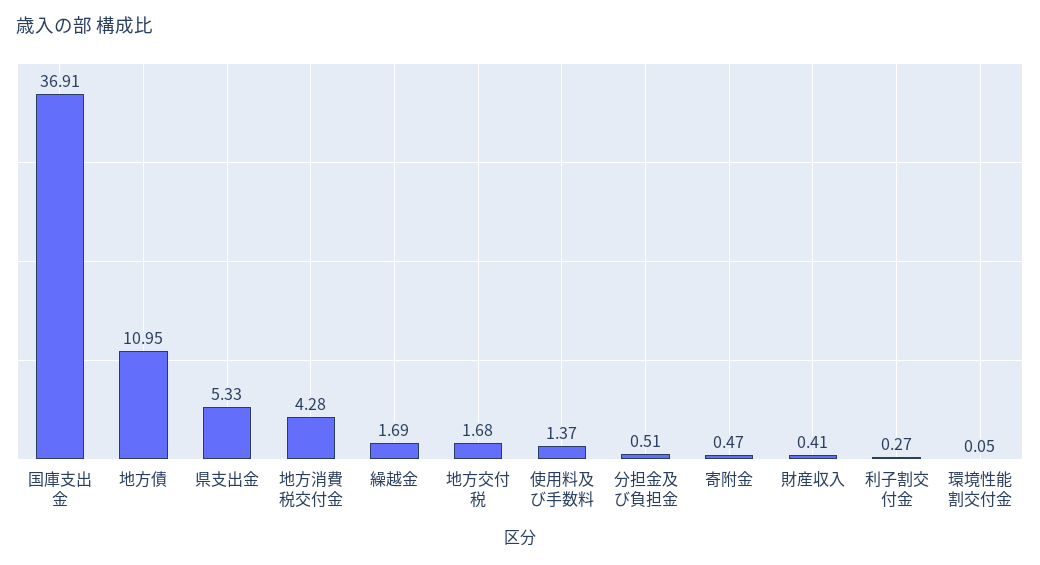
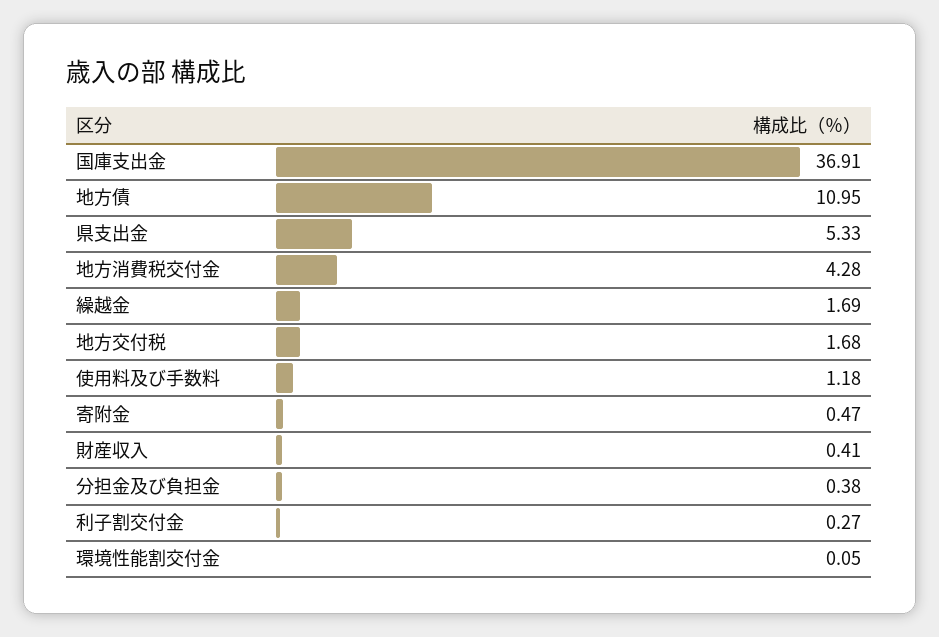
  {
    "国庫支出金": 36.91,
    "地方債": 10.95,
    "県支出金": 5.33,
    "地方消費税交付金": 4.28,
    "繰越金": 1.69,
    "地方交付税": 1.68,
-   "使用料及び手数料": 1.37,
+   "使用料及び手数料": 1.18,
-   "分担金及び負担金": 0.51,
+   "分担金及び負担金": 0.38,
    "寄附金": 0.47,
    "財産収入": 0.41,
    "利子割交付金": 0.27,
    "環境性能割交付金": 0.05
  }

